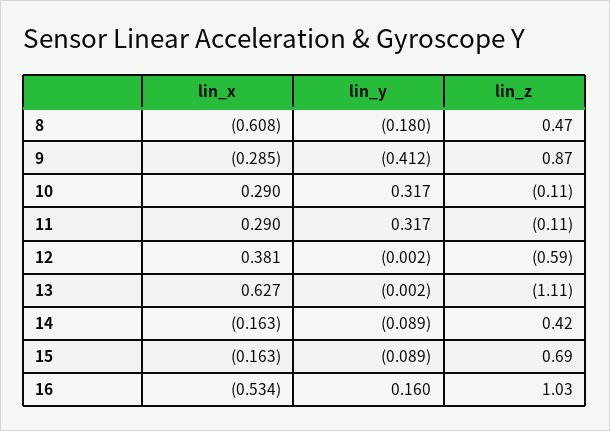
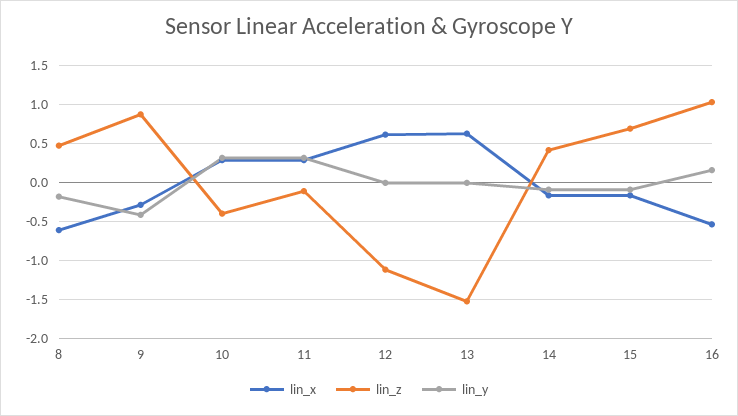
  {
    "lin_x": {
      "8": -0.608,
      "9": -0.285,
      "10": 0.29,
      "11": 0.29,
-     "12": 0.381,
+     "12": 0.6,
      "13": 0.627,
      "14": -0.163,
      "15": -0.163,
      "16": -0.534
    },
    "lin_y": {
      "8": -0.18,
      "9": -0.412,
      "10": 0.317,
      "11": 0.317,
      "12": -0.002,
      "13": -0.002,
      "14": -0.089,
      "15": -0.089,
      "16": 0.16
    },
    "lin_z": {
      "8": 0.47,
      "9": 0.87,
-     "10": -0.11,
+     "10": -0.4,
      "11": -0.11,
-     "12": -0.59,
+     "12": -1.1,
-     "13": -1.11,
+     "13": -1.5,
      "14": 0.42,
      "15": 0.69,
      "16": 1.03
    }
  }

